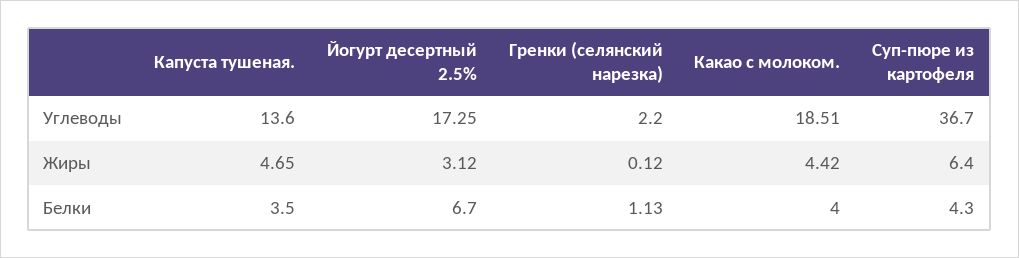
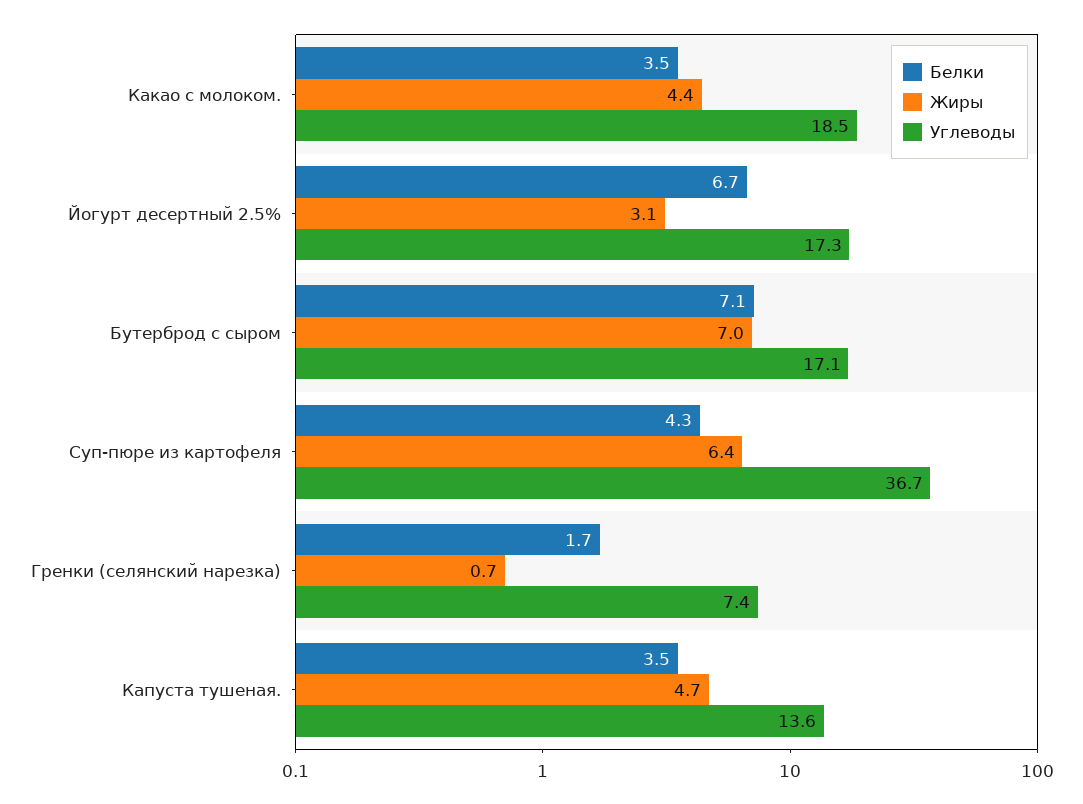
  {
    "Углеводы": {
      "Капуста тушеная.": 13.6,
      "Йогурт десертный 2.5%": 17.25,
-     "Гренки (селянский нарезка)": 2.2,
+     "Гренки (селянский нарезка)": 7.4,
      "Какао с молоком.": 18.51,
-     "Суп-пюре из картофеля": 36.7
+     "Суп-пюре из картофеля": 36.7,
+     "Бутерброд с сыром": 17.1
    },
    "Жиры": {
      "Капуста тушеная.": 4.65,
      "Йогурт десертный 2.5%": 3.12,
-     "Гренки (селянский нарезка)": 0.12,
+     "Гренки (селянский нарезка)": 0.7,
      "Какао с молоком.": 4.42,
-     "Суп-пюре из картофеля": 6.4
+     "Суп-пюре из картофеля": 6.4,
+     "Бутерброд с сыром": 7
    },
    "Белки": {
      "Капуста тушеная.": 3.5,
      "Йогурт десертный 2.5%": 6.7,
-     "Гренки (селянский нарезка)": 1.13,
+     "Гренки (селянский нарезка)": 1.7,
-     "Какао с молоком.": 4,
+     "Какао с молоком.": 3.5,
-     "Суп-пюре из картофеля": 4.3
+     "Суп-пюре из картофеля": 4.3,
+     "Бутерброд с сыром": 7.1
    }
  }

